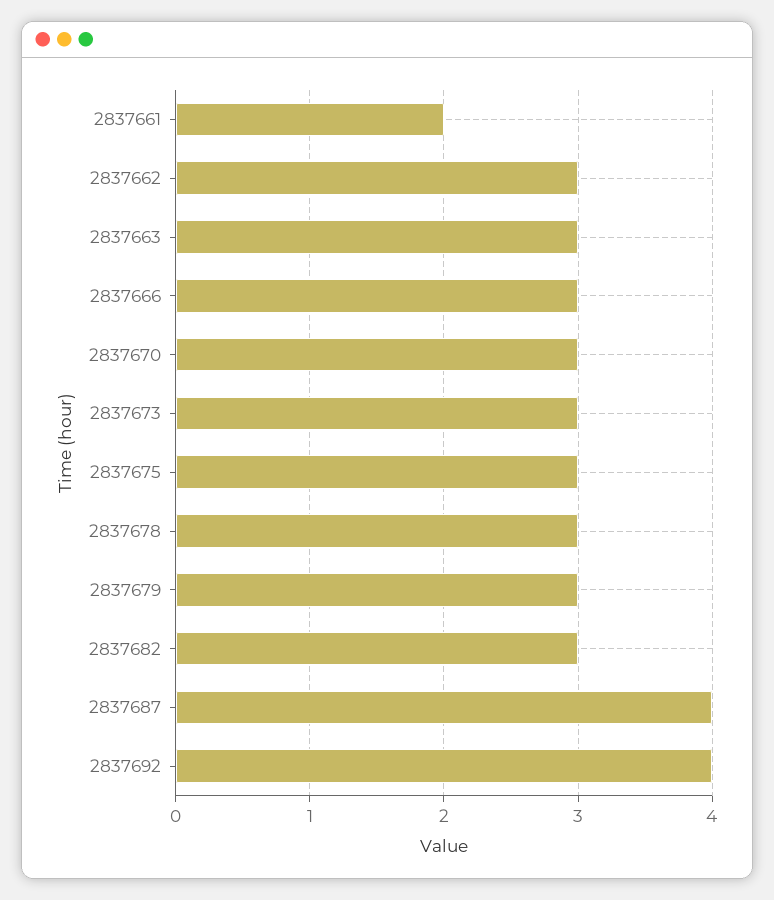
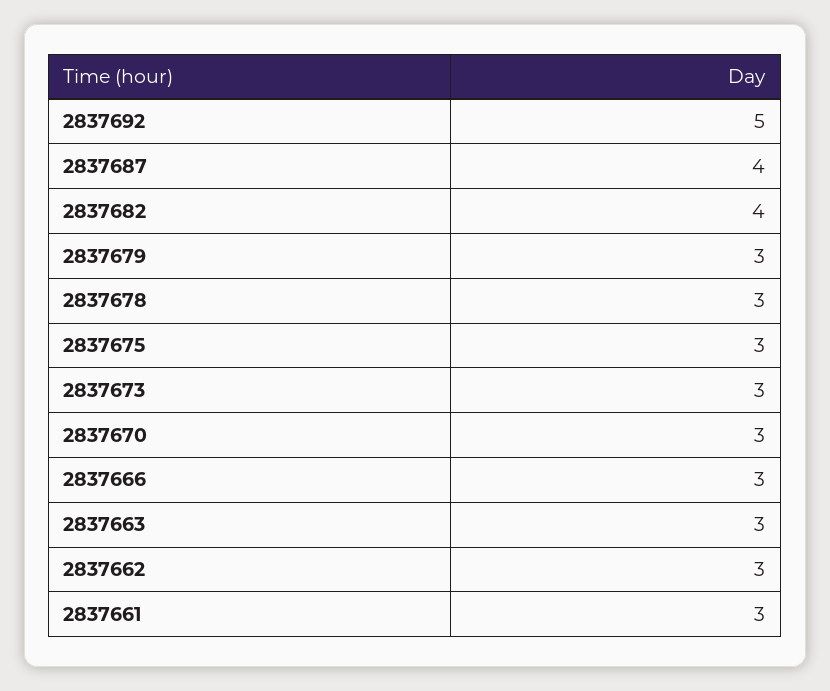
  {
-   "2837661": 2,
+   "2837661": 3,
    "2837662": 3,
    "2837663": 3,
    "2837666": 3,
    "2837670": 3,
    "2837673": 3,
    "2837675": 3,
    "2837678": 3,
    "2837679": 3,
-   "2837682": 3,
+   "2837682": 4,
    "2837687": 4,
-   "2837692": 4
+   "2837692": 5
  }

